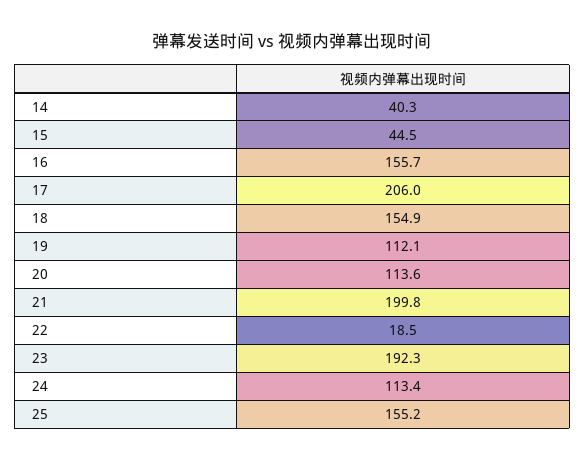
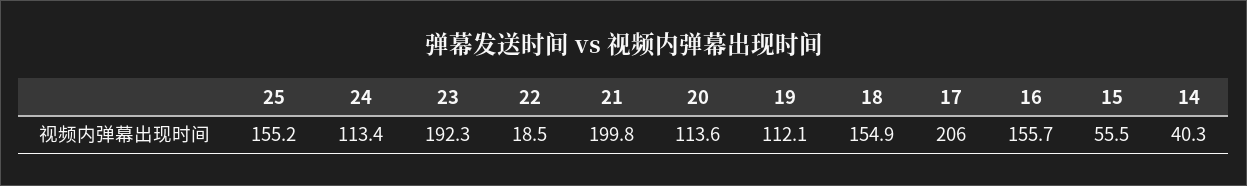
  {
    "14": 40.3,
-   "15": 44.5,
+   "15": 55.5,
    "16": 155.7,
    "17": 206,
    "18": 154.9,
    "19": 112.1,
    "20": 113.6,
    "21": 199.8,
    "22": 18.5,
    "23": 192.3,
    "24": 113.4,
    "25": 155.2
  }

